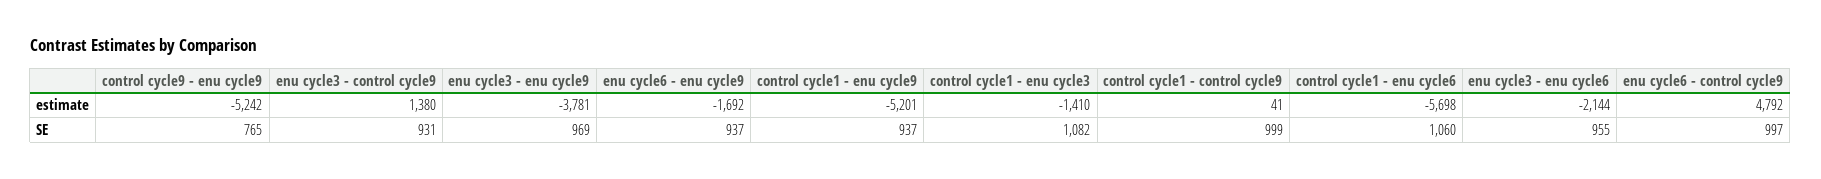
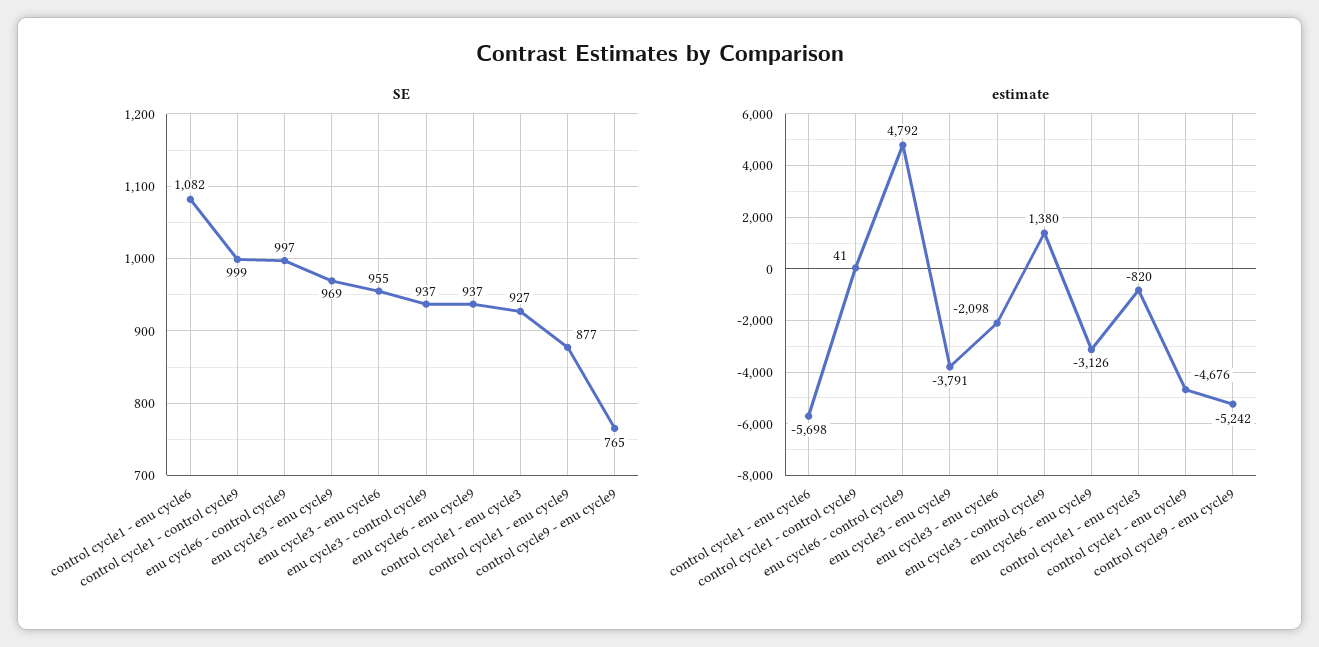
  {
    "estimate": {
      "control cycle9 - enu cycle9": -5242,
      "enu cycle3 - control cycle9": 1380,
-     "enu cycle3 - enu cycle9": -3781,
+     "enu cycle3 - enu cycle9": -3791,
-     "enu cycle6 - enu cycle9": -1692,
+     "enu cycle6 - enu cycle9": -3126,
-     "control cycle1 - enu cycle9": -5201,
+     "control cycle1 - enu cycle9": -4676,
-     "control cycle1 - enu cycle3": -1410,
+     "control cycle1 - enu cycle3": -820,
      "control cycle1 - control cycle9": 41,
      "control cycle1 - enu cycle6": -5698,
-     "enu cycle3 - enu cycle6": -2144,
+     "enu cycle3 - enu cycle6": -2098,
      "enu cycle6 - control cycle9": 4792
    },
    "SE": {
      "control cycle9 - enu cycle9": 765,
-     "enu cycle3 - control cycle9": 931,
+     "enu cycle3 - control cycle9": 937,
      "enu cycle3 - enu cycle9": 969,
      "enu cycle6 - enu cycle9": 937,
-     "control cycle1 - enu cycle9": 937,
+     "control cycle1 - enu cycle9": 877,
-     "control cycle1 - enu cycle3": 1082,
+     "control cycle1 - enu cycle3": 927,
      "control cycle1 - control cycle9": 999,
-     "control cycle1 - enu cycle6": 1060,
+     "control cycle1 - enu cycle6": 1082,
      "enu cycle3 - enu cycle6": 955,
      "enu cycle6 - control cycle9": 997
    }
  }

